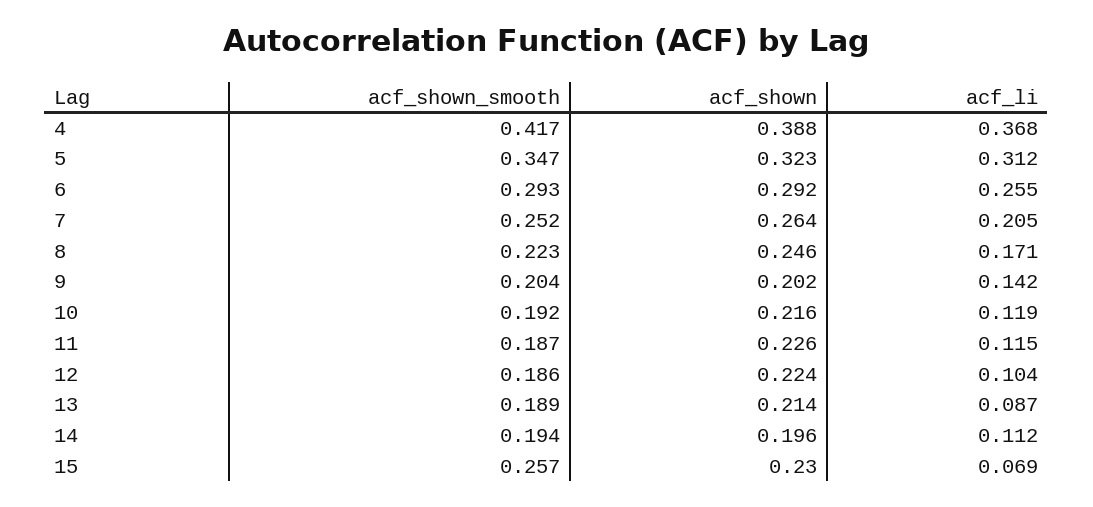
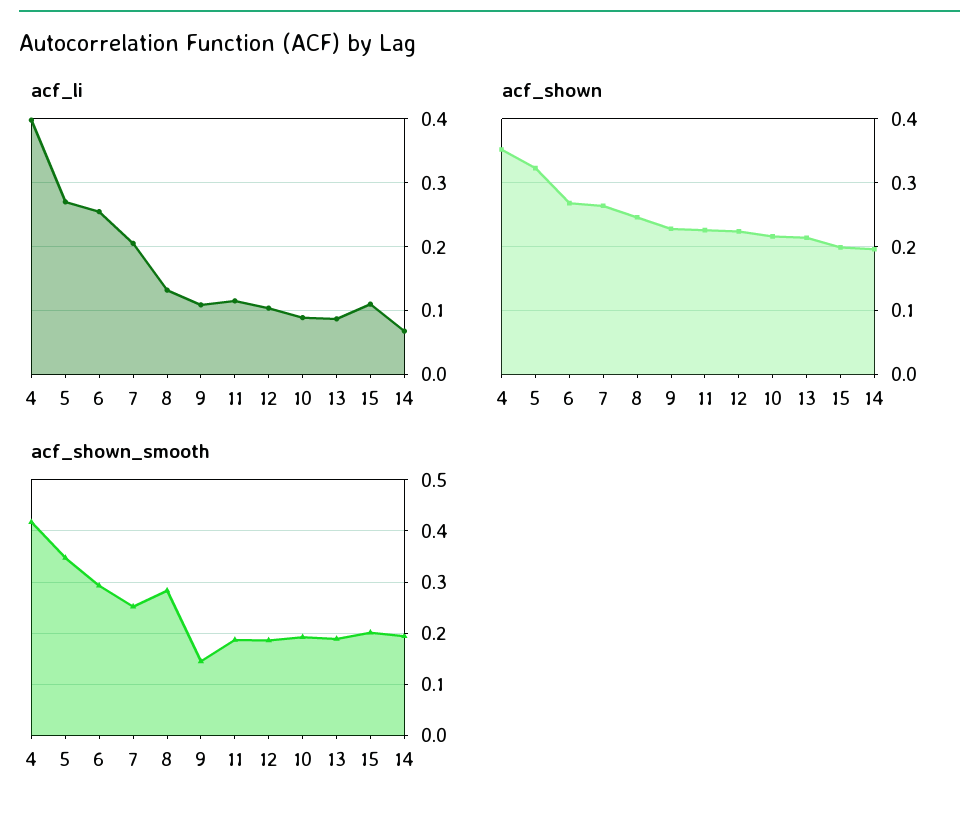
  {
    "acf_shown_smooth": {
      "4": 0.417,
      "5": 0.347,
      "6": 0.293,
      "7": 0.252,
-     "8": 0.223,
+     "8": 0.28,
-     "9": 0.204,
+     "9": 0.14,
      "10": 0.192,
      "11": 0.187,
      "12": 0.186,
      "13": 0.189,
      "14": 0.194,
-     "15": 0.257
+     "15": 0.2
    },
    "acf_shown": {
-     "4": 0.388,
+     "4": 0.35,
      "5": 0.323,
-     "6": 0.292,
+     "6": 0.27,
      "7": 0.264,
      "8": 0.246,
-     "9": 0.202,
+     "9": 0.23,
      "10": 0.216,
      "11": 0.226,
      "12": 0.224,
      "13": 0.214,
      "14": 0.196,
-     "15": 0.23
+     "15": 0.2
    },
    "acf_li": {
-     "4": 0.368,
+     "4": 0.4,
-     "5": 0.312,
+     "5": 0.27,
      "6": 0.255,
      "7": 0.205,
-     "8": 0.171,
+     "8": 0.13,
-     "9": 0.142,
+     "9": 0.11,
-     "10": 0.119,
+     "10": 0.09,
      "11": 0.115,
      "12": 0.104,
      "13": 0.087,
-     "14": 0.112,
+     "14": 0.07,
-     "15": 0.069
+     "15": 0.11
    }
  }

